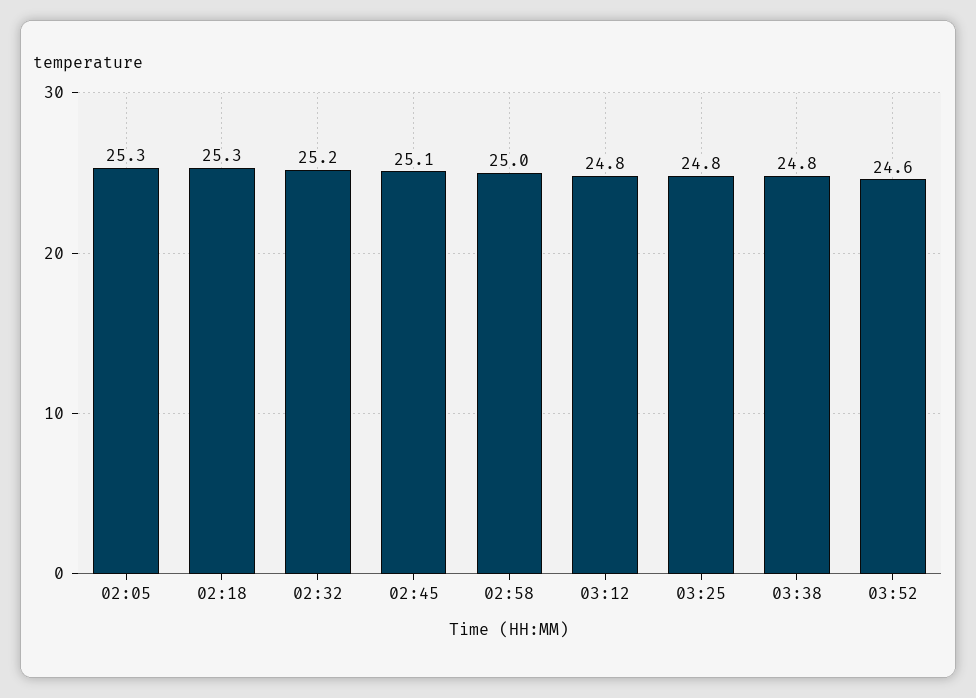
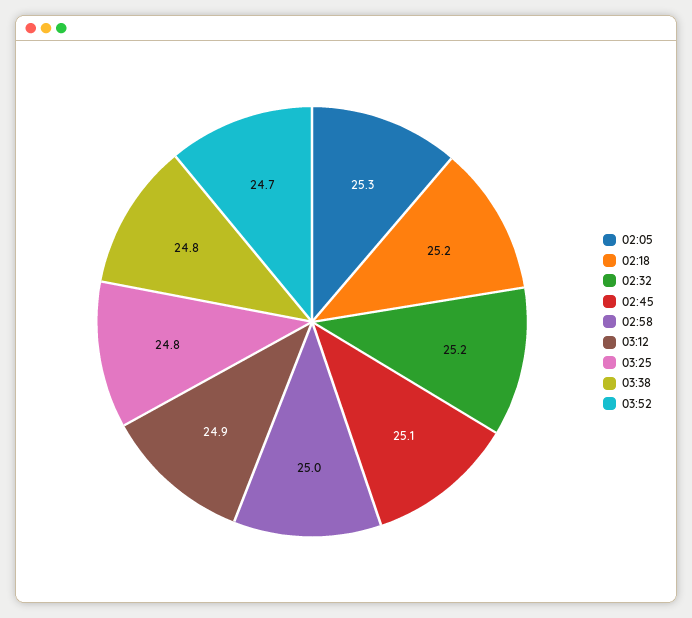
  {
    "02:05": 25.3,
-   "02:18": 25.3,
+   "02:18": 25.2,
    "02:32": 25.2,
    "02:45": 25.1,
    "02:58": 25,
-   "03:12": 24.8,
+   "03:12": 24.9,
    "03:25": 24.8,
    "03:38": 24.8,
-   "03:52": 24.6
+   "03:52": 24.7
  }

